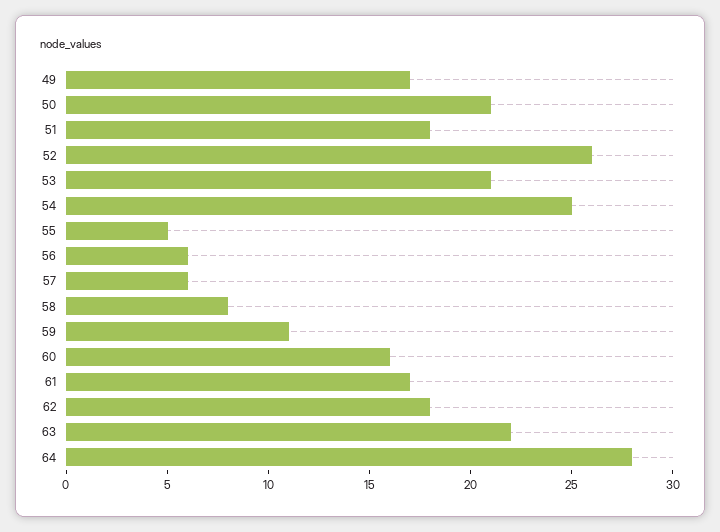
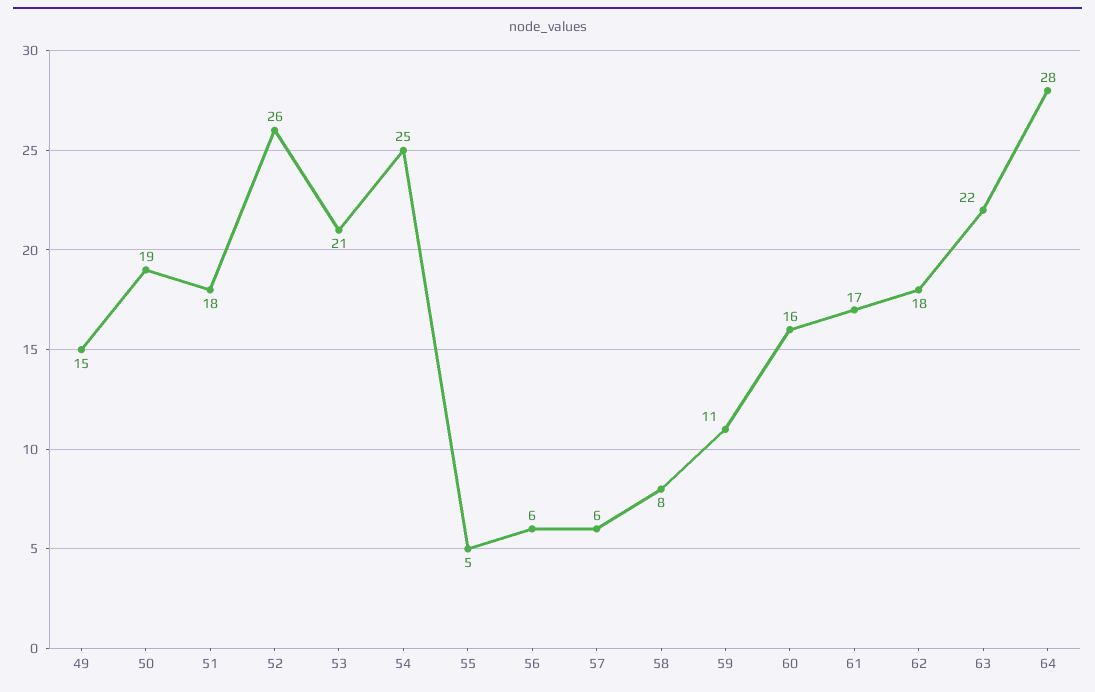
  {
-   "49": 17,
+   "49": 15,
-   "50": 21,
+   "50": 19,
    "51": 18,
    "52": 26,
    "53": 21,
    "54": 25,
    "55": 5,
    "56": 6,
    "57": 6,
    "58": 8,
    "59": 11,
    "60": 16,
    "61": 17,
    "62": 18,
    "63": 22,
    "64": 28
  }

